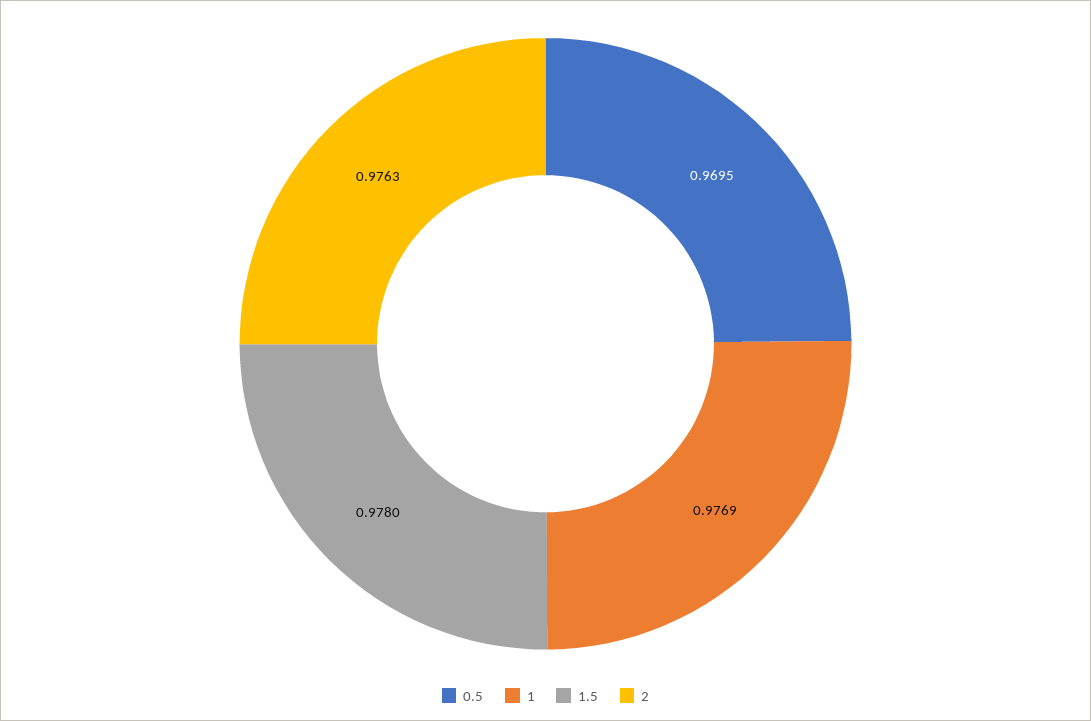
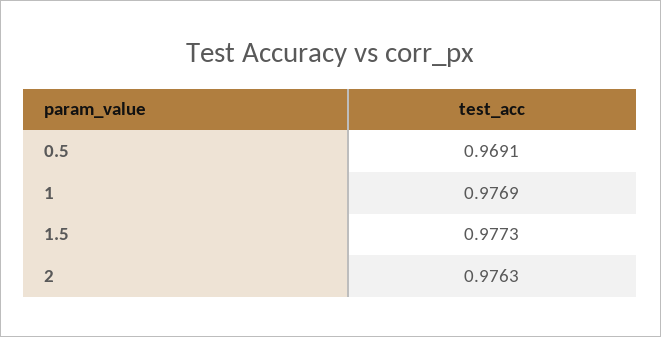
  {
-   "0.5": 0.9695,
+   "0.5": 0.9691,
    "1": 0.9769,
-   "1.5": 0.978,
+   "1.5": 0.9773,
    "2": 0.9763
  }

